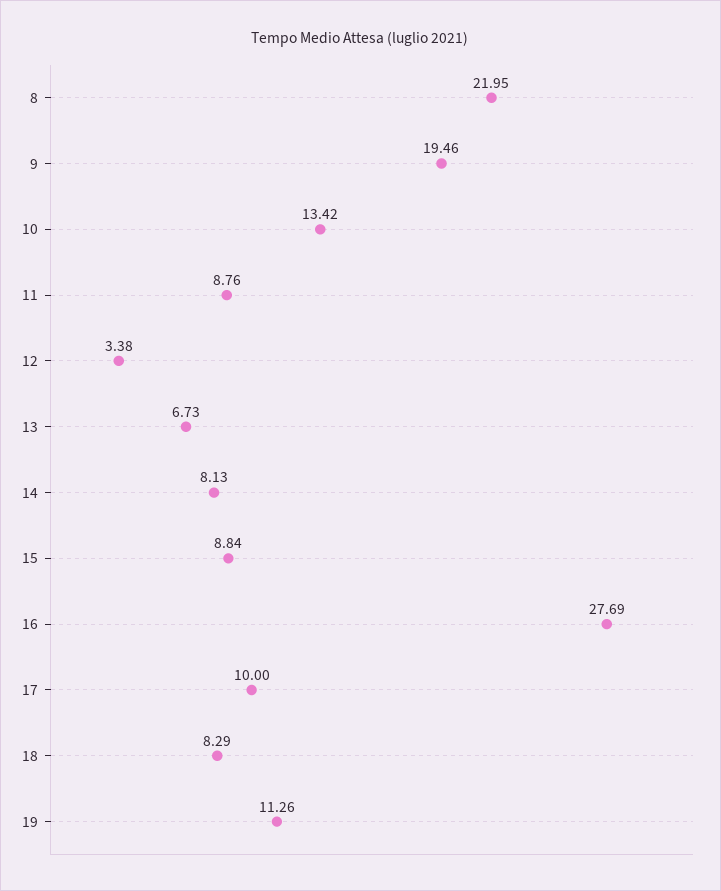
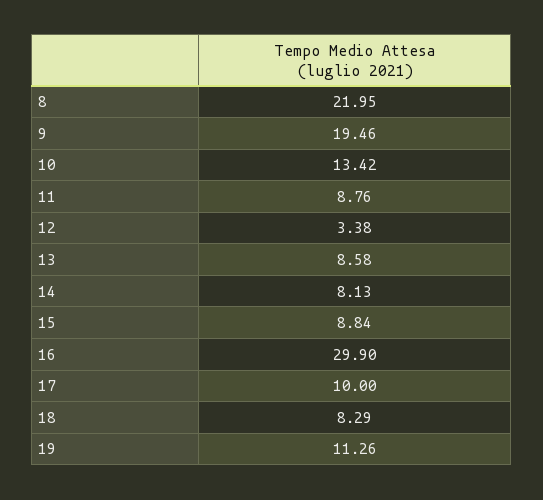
  {
    "8": 21.95,
    "9": 19.46,
    "10": 13.42,
    "11": 8.76,
    "12": 3.38,
-   "13": 6.73,
+   "13": 8.58,
    "14": 8.13,
    "15": 8.84,
-   "16": 27.69,
+   "16": 29.9,
    "17": 10,
    "18": 8.29,
    "19": 11.26
  }

